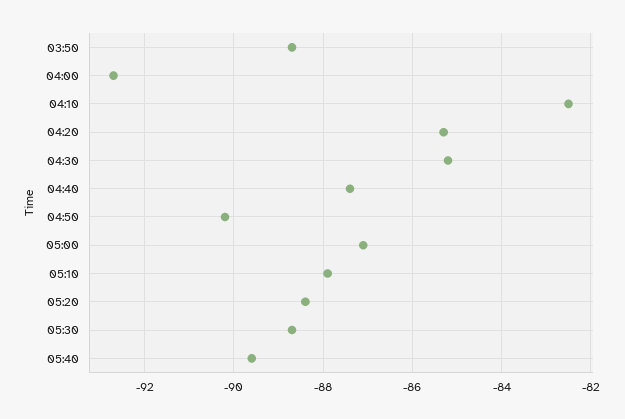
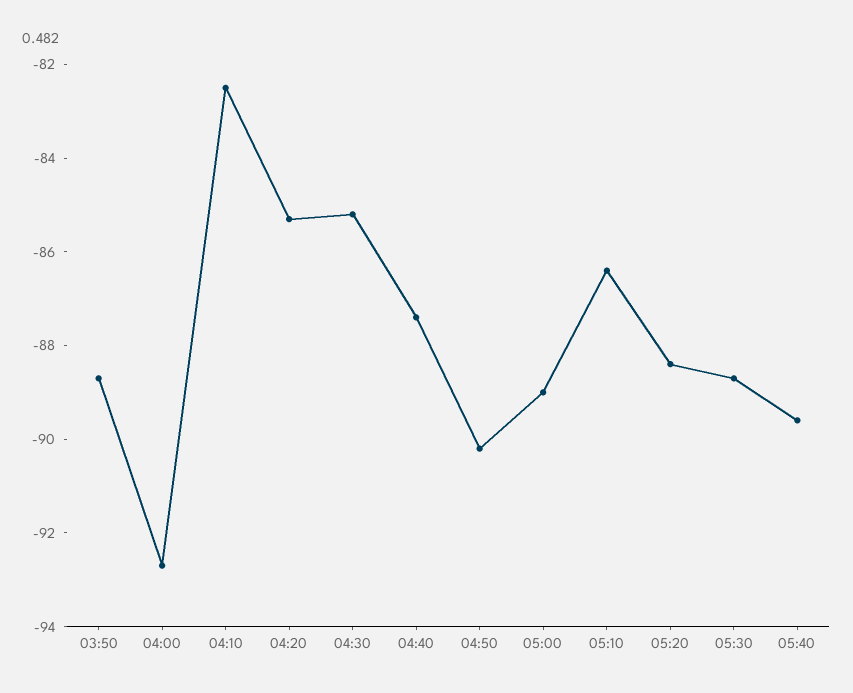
  {
    "03:50": -88.5,
    "04:00": -92.5,
    "04:10": -82.5,
    "04:20": -85.5,
    "04:30": -85,
    "04:40": -87.5,
    "04:50": -90,
-   "05:00": -87,
+   "05:00": -89,
-   "05:10": -88,
+   "05:10": -86.5,
    "05:20": -88.5,
    "05:30": -88.5,
    "05:40": -89.5
  }

